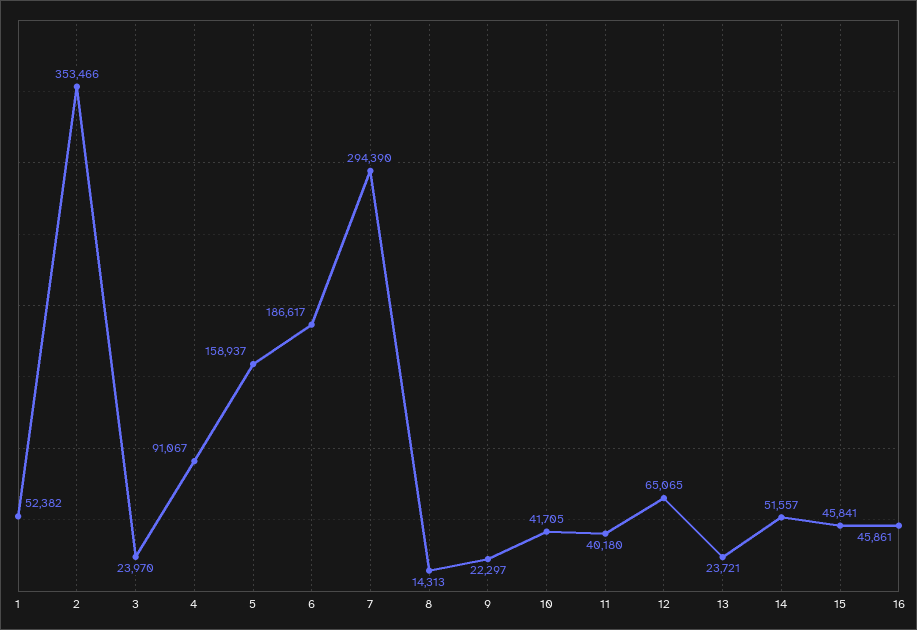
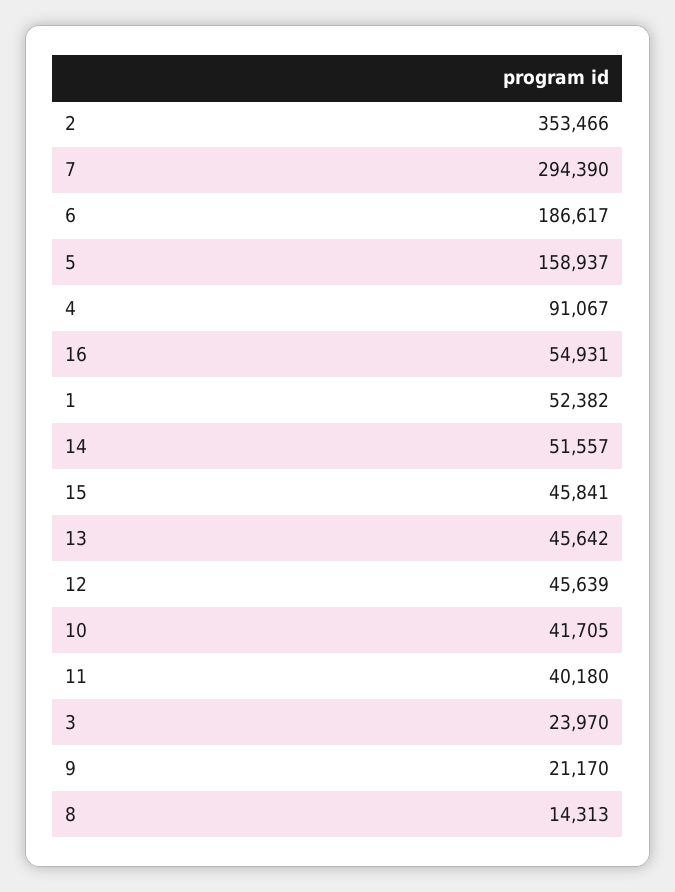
  {
    "1": 52382,
    "2": 353466,
    "3": 23970,
    "4": 91067,
    "5": 158937,
    "6": 186617,
    "7": 294390,
    "8": 14313,
-   "9": 22297,
+   "9": 21170,
    "10": 41705,
    "11": 40180,
-   "12": 65065,
+   "12": 45639,
-   "13": 23721,
+   "13": 45642,
    "14": 51557,
    "15": 45841,
-   "16": 45861
+   "16": 54931
  }

